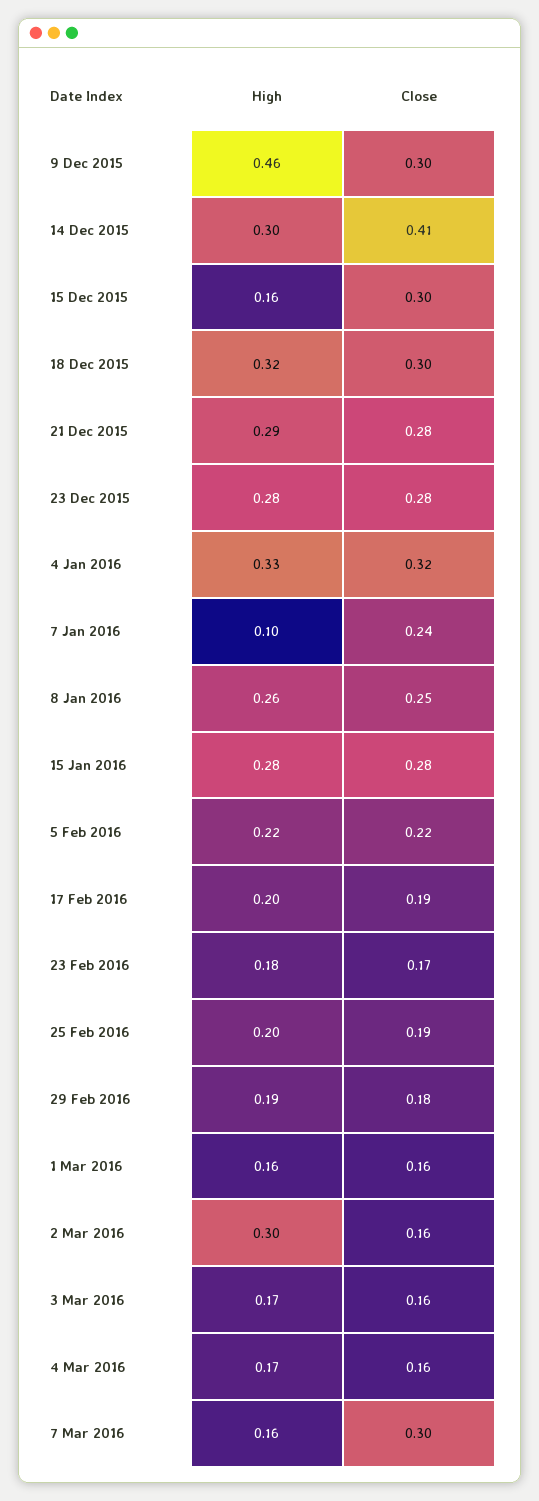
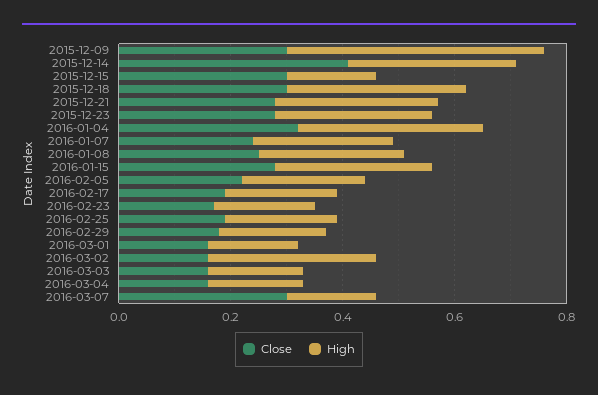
  {
    "High": {
      "9 Dec 2015": 0.46,
      "14 Dec 2015": 0.3,
      "15 Dec 2015": 0.16,
      "18 Dec 2015": 0.32,
      "21 Dec 2015": 0.29,
      "23 Dec 2015": 0.28,
      "4 Jan 2016": 0.33,
-     "7 Jan 2016": 0.1,
+     "7 Jan 2016": 0.25,
      "8 Jan 2016": 0.26,
      "15 Jan 2016": 0.28,
      "5 Feb 2016": 0.22,
      "17 Feb 2016": 0.2,
      "23 Feb 2016": 0.18,
      "25 Feb 2016": 0.2,
      "29 Feb 2016": 0.19,
      "1 Mar 2016": 0.16,
      "2 Mar 2016": 0.3,
      "3 Mar 2016": 0.17,
      "4 Mar 2016": 0.17,
      "7 Mar 2016": 0.16
    },
    "Close": {
      "9 Dec 2015": 0.3,
      "14 Dec 2015": 0.41,
      "15 Dec 2015": 0.3,
      "18 Dec 2015": 0.3,
      "21 Dec 2015": 0.28,
      "23 Dec 2015": 0.28,
      "4 Jan 2016": 0.32,
      "7 Jan 2016": 0.24,
      "8 Jan 2016": 0.25,
      "15 Jan 2016": 0.28,
      "5 Feb 2016": 0.22,
      "17 Feb 2016": 0.19,
      "23 Feb 2016": 0.17,
      "25 Feb 2016": 0.19,
      "29 Feb 2016": 0.18,
      "1 Mar 2016": 0.16,
      "2 Mar 2016": 0.16,
      "3 Mar 2016": 0.16,
      "4 Mar 2016": 0.16,
      "7 Mar 2016": 0.3
    }
  }

